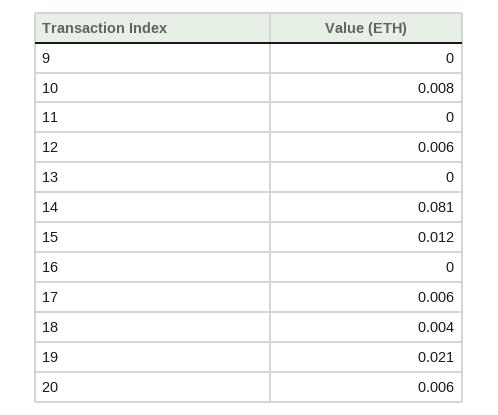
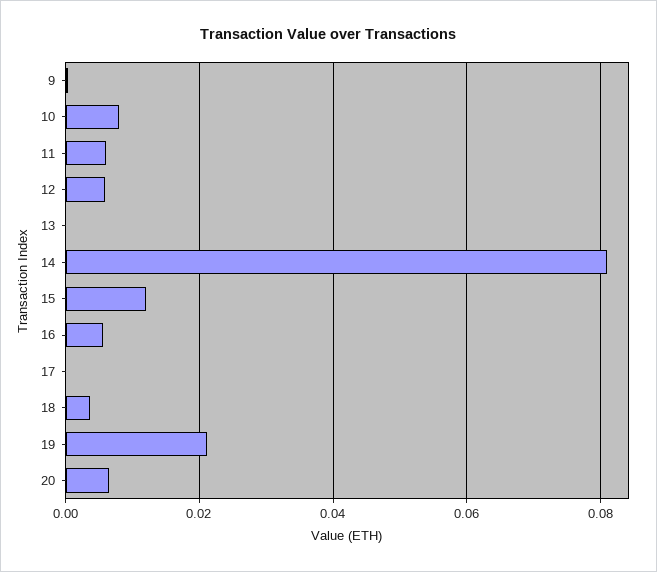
  {
    "9": 0,
    "10": 0.008,
-   "11": 0,
+   "11": 0.006,
    "12": 0.006,
    "13": 0,
    "14": 0.081,
    "15": 0.012,
-   "16": 0,
+   "16": 0.006,
-   "17": 0.006,
+   "17": 0,
    "18": 0.004,
    "19": 0.021,
    "20": 0.006
  }

